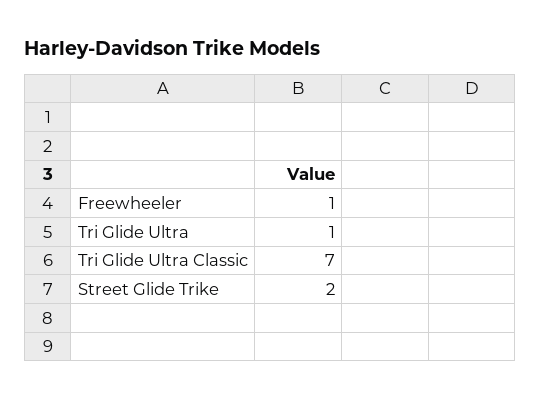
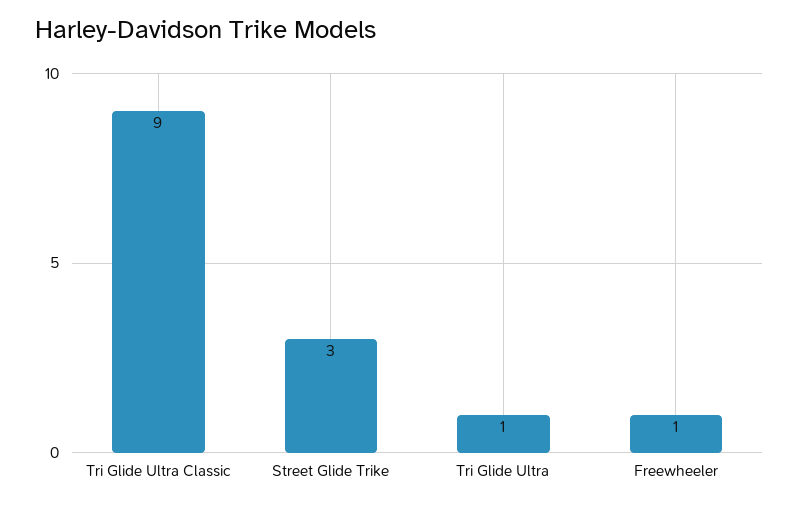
  {
    "Freewheeler": 1,
    "Tri Glide Ultra": 1,
-   "Tri Glide Ultra Classic": 7,
+   "Tri Glide Ultra Classic": 9,
-   "Street Glide Trike": 2
+   "Street Glide Trike": 3
  }

